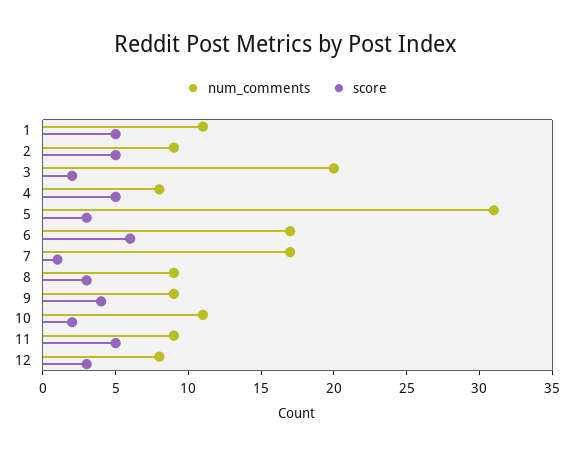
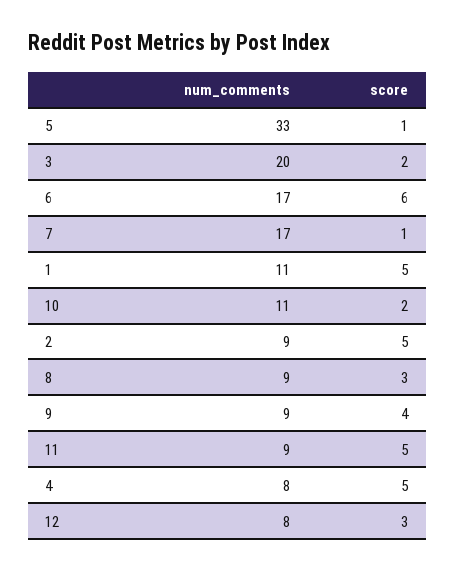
  {
    "num_comments": {
      "1": 11,
      "2": 9,
      "3": 20,
      "4": 8,
-     "5": 31,
+     "5": 33,
      "6": 17,
      "7": 17,
      "8": 9,
      "9": 9,
      "10": 11,
      "11": 9,
      "12": 8
    },
    "score": {
      "1": 5,
      "2": 5,
      "3": 2,
      "4": 5,
-     "5": 3,
+     "5": 1,
      "6": 6,
      "7": 1,
      "8": 3,
      "9": 4,
      "10": 2,
      "11": 5,
      "12": 3
    }
  }

